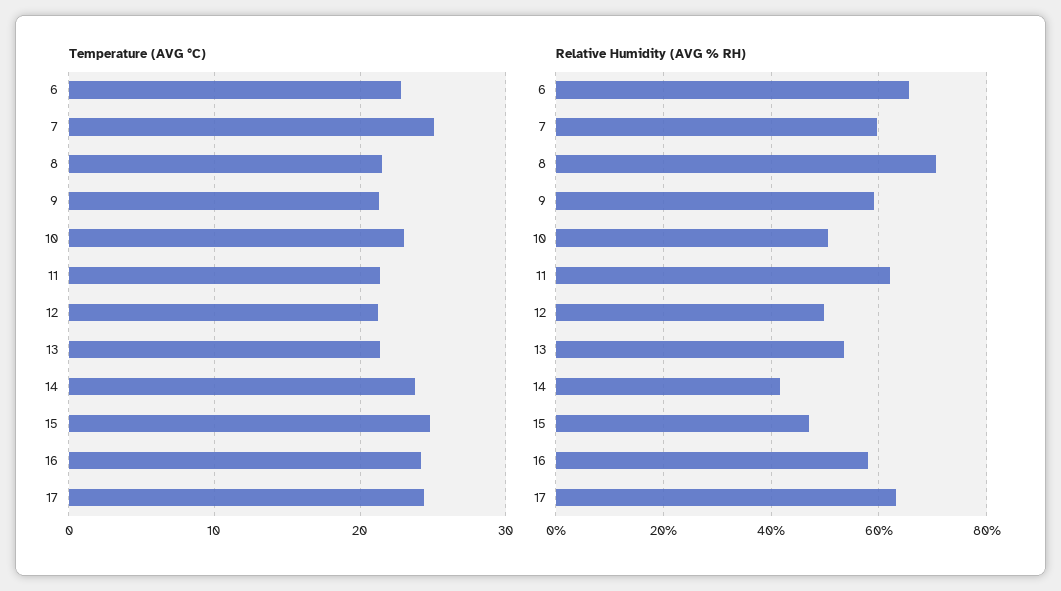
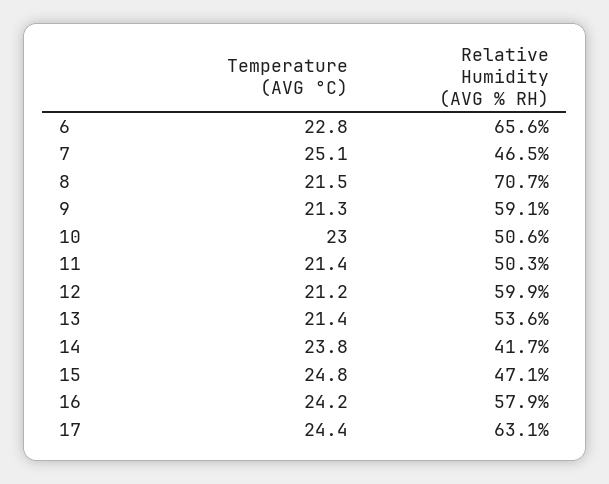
  {
    "Temperature (AVG °C)": {
      "6": 22.8,
      "7": 25.1,
      "8": 21.5,
      "9": 21.3,
      "10": 23,
      "11": 21.4,
      "12": 21.2,
      "13": 21.4,
      "14": 23.8,
      "15": 24.8,
      "16": 24.2,
      "17": 24.4
    },
    "Relative Humidity (AVG % RH)": {
      "6": 65.6,
-     "7": 60,
+     "7": 46.5,
      "8": 70.7,
      "9": 59.1,
      "10": 50.6,
-     "11": 62,
+     "11": 50.3,
-     "12": 50,
+     "12": 59.9,
      "13": 53.6,
      "14": 41.7,
      "15": 47.1,
      "16": 57.9,
      "17": 63.1
    }
  }

